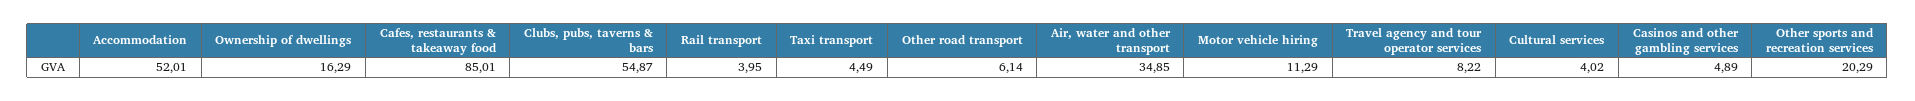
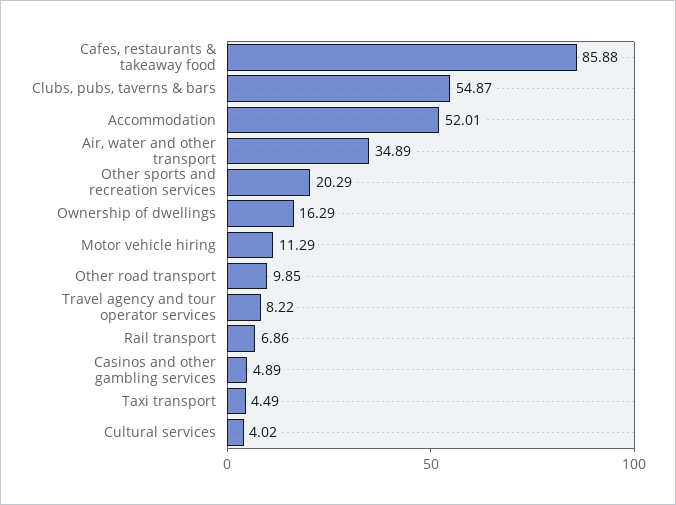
  {
    "Accommodation": 52.01,
    "Ownership of dwellings": 16.29,
-   "Cafes, restaurants & takeaway food": 85.01,
+   "Cafes, restaurants & takeaway food": 85.88,
    "Clubs, pubs, taverns & bars": 54.87,
-   "Rail transport": 3.95,
+   "Rail transport": 6.86,
    "Taxi transport": 4.49,
-   "Other road transport": 6.14,
+   "Other road transport": 9.85,
-   "Air, water and other transport": 34.85,
+   "Air, water and other transport": 34.89,
    "Motor vehicle hiring": 11.29,
    "Travel agency and tour operator services": 8.22,
    "Cultural services": 4.02,
    "Casinos and other gambling services": 4.89,
    "Other sports and recreation services": 20.29
  }

